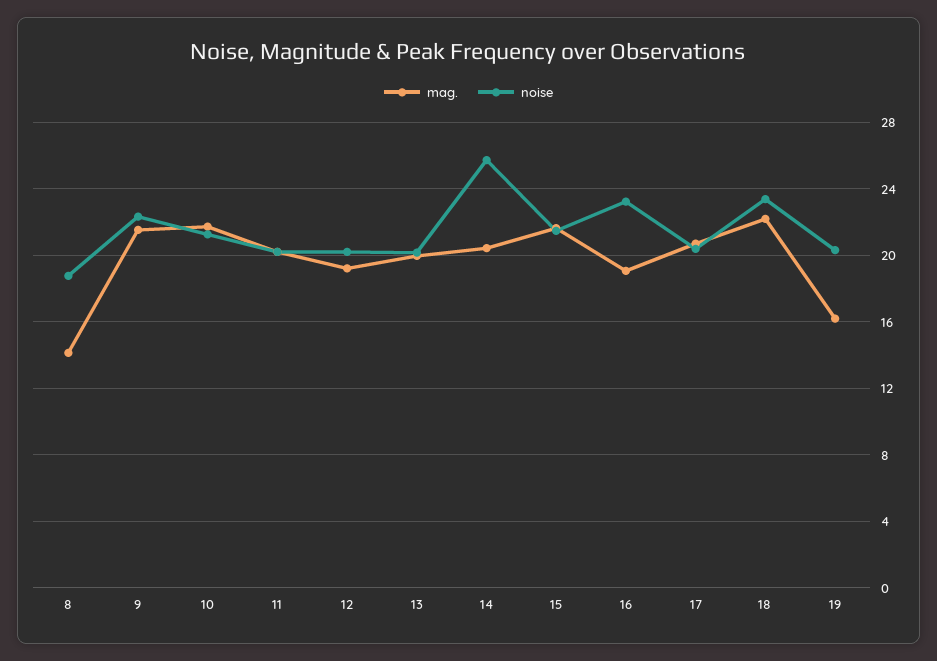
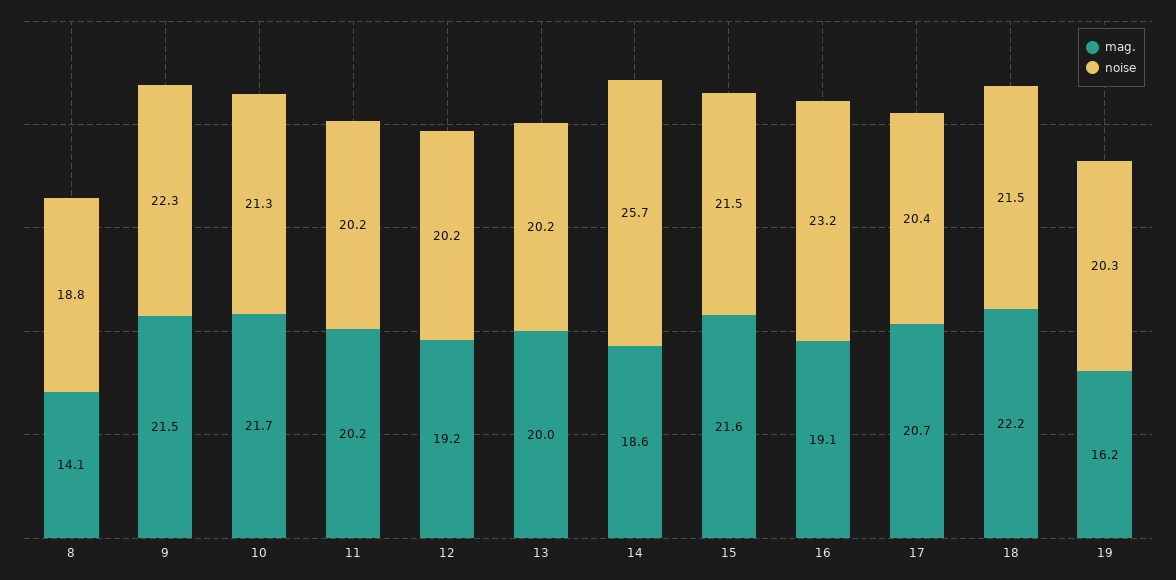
  {
    "mag.": {
      "8": 14.1,
      "9": 21.5,
      "10": 21.7,
      "11": 20.2,
      "12": 19.2,
      "13": 20,
-     "14": 20.5,
+     "14": 18.6,
      "15": 21.6,
      "16": 19.1,
      "17": 20.7,
      "18": 22.2,
      "19": 16.2
    },
    "noise": {
      "8": 18.8,
      "9": 22.3,
      "10": 21.3,
      "11": 20.2,
      "12": 20.2,
      "13": 20.2,
      "14": 25.7,
      "15": 21.5,
      "16": 23.2,
      "17": 20.4,
-     "18": 23.5,
+     "18": 21.5,
      "19": 20.3
    }
  }

